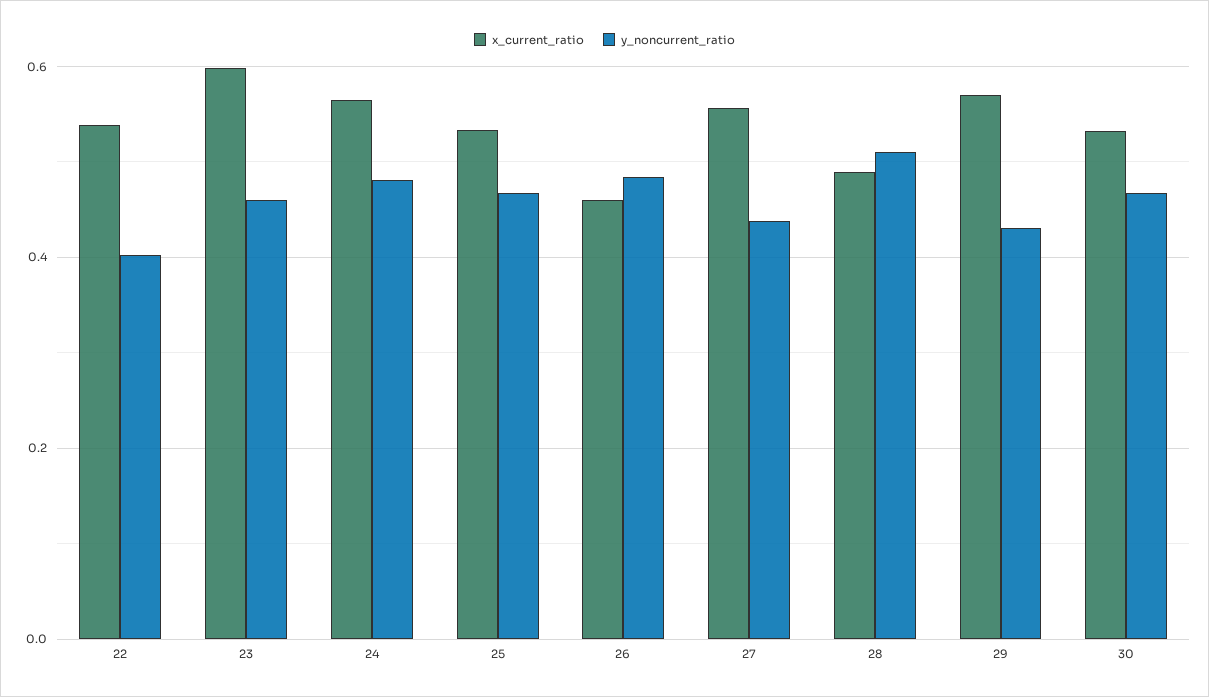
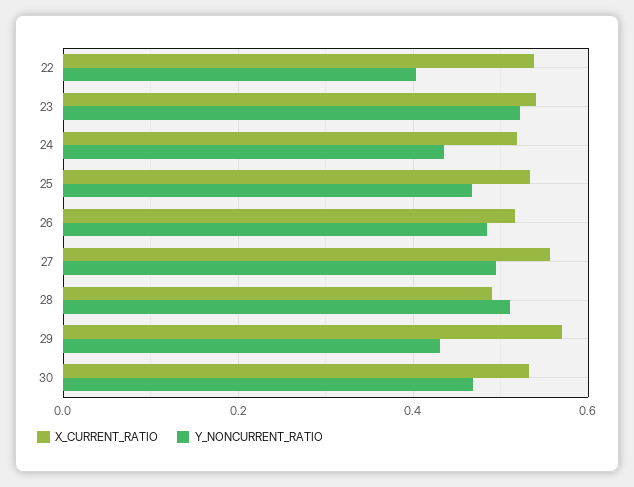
  {
    "x_current_ratio": {
      "22": 0.54,
-     "23": 0.6,
+     "23": 0.54,
-     "24": 0.56,
+     "24": 0.52,
      "25": 0.54,
-     "26": 0.46,
+     "26": 0.52,
      "27": 0.56,
      "28": 0.48,
      "29": 0.56,
      "30": 0.54
    },
    "y_noncurrent_ratio": {
      "22": 0.4,
-     "23": 0.46,
+     "23": 0.52,
-     "24": 0.48,
+     "24": 0.44,
      "25": 0.46,
      "26": 0.48,
-     "27": 0.44,
+     "27": 0.5,
      "28": 0.52,
      "29": 0.44,
      "30": 0.46
    }
  }

